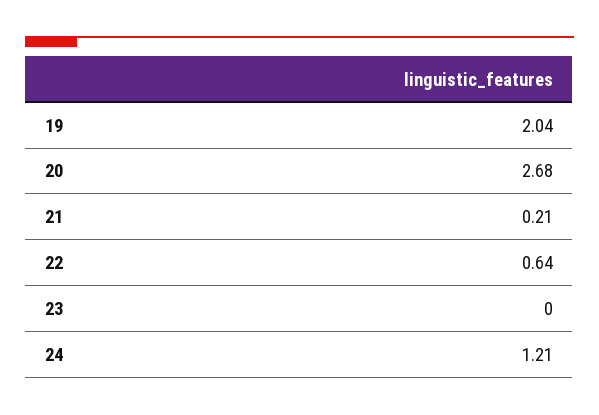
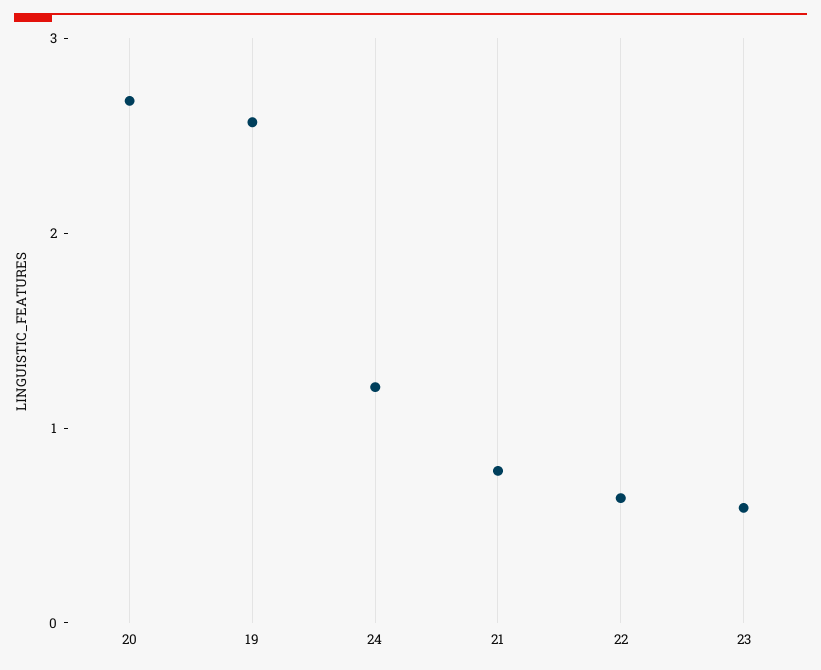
  {
-   "19": 2.04,
+   "19": 2.6,
    "20": 2.68,
-   "21": 0.21,
+   "21": 0.8,
    "22": 0.64,
-   "23": 0,
+   "23": 0.6,
    "24": 1.21
  }

